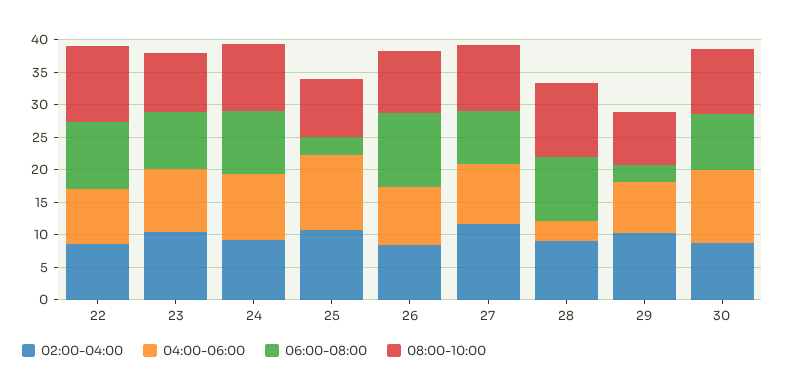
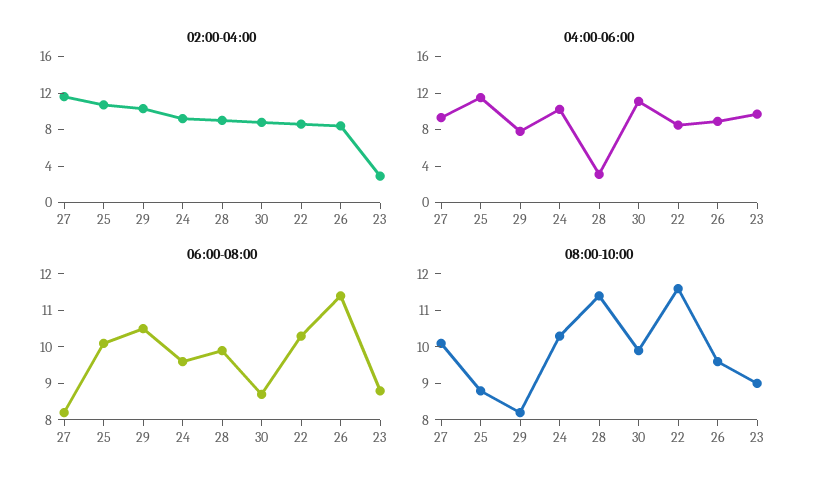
  {
    "02:00-04:00": {
      "22": 9,
-     "23": 10,
+     "23": 3,
      "24": 9,
      "25": 11,
      "26": 8,
      "27": 12,
      "28": 9,
      "29": 10,
      "30": 9
    },
    "04:00-06:00": {
      "22": 9,
      "23": 10,
      "24": 10,
      "25": 12,
      "26": 9,
      "27": 9,
      "28": 3,
      "29": 8,
      "30": 11
    },
    "06:00-08:00": {
      "22": 10.5,
      "23": 9,
      "24": 9.5,
-     "25": 2.5,
+     "25": 10,
      "26": 11.5,
      "27": 8,
      "28": 10,
-     "29": 2.5,
+     "29": 10.5,
      "30": 8.5
    },
    "08:00-10:00": {
      "22": 11.5,
      "23": 9,
      "24": 10.5,
      "25": 9,
      "26": 9.5,
      "27": 10,
      "28": 11.5,
      "29": 8,
      "30": 10
    }
  }

